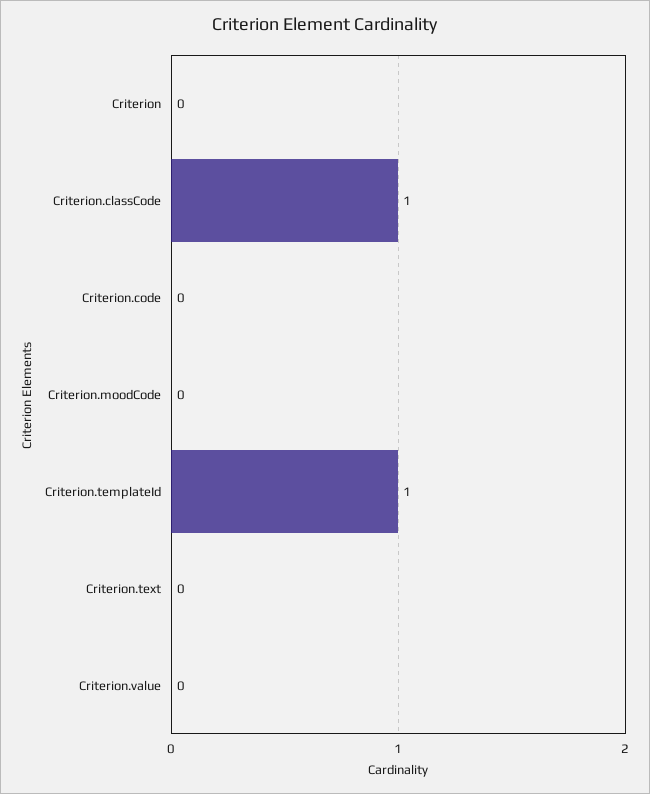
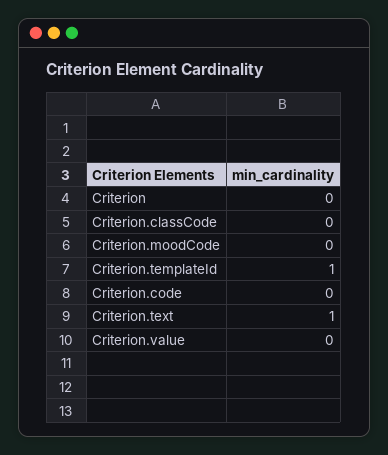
  {
    "Criterion": 0,
-   "Criterion.classCode": 1,
+   "Criterion.classCode": 0,
    "Criterion.code": 0,
    "Criterion.moodCode": 0,
    "Criterion.templateId": 1,
-   "Criterion.text": 0,
+   "Criterion.text": 1,
    "Criterion.value": 0
  }

